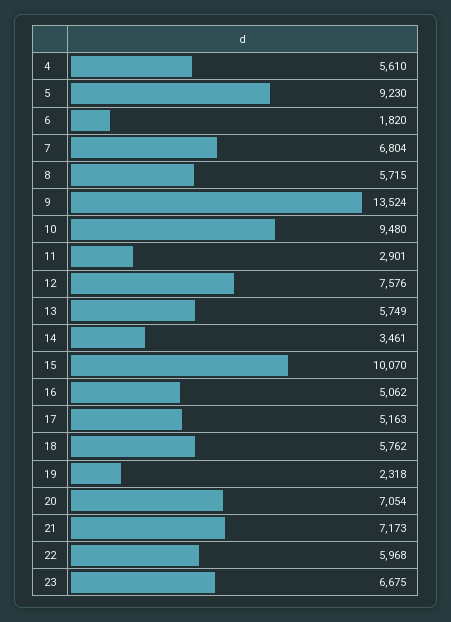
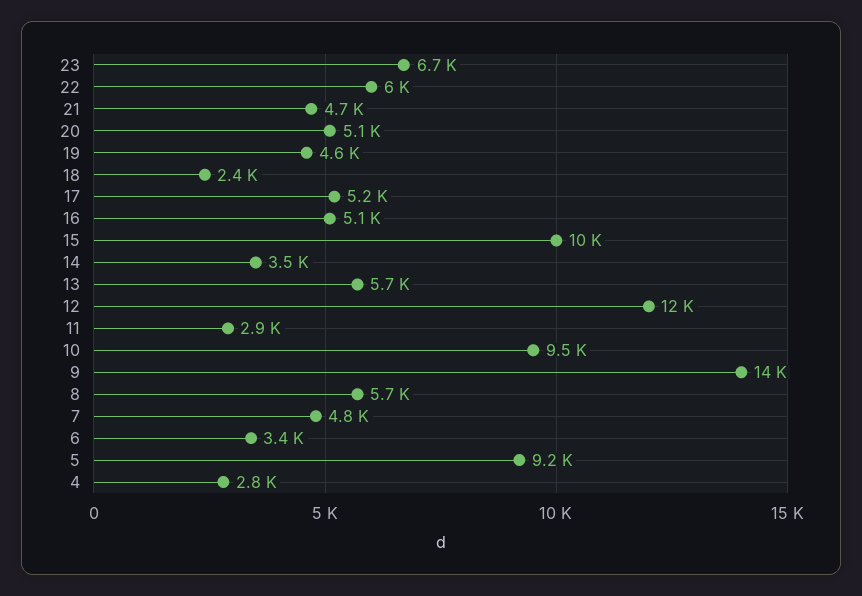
  {
-   "4": 5610,
+   "4": 2800,
    "5": 9230,
-   "6": 1820,
+   "6": 3400,
-   "7": 6804,
+   "7": 4800,
    "8": 5715,
    "9": 13524,
    "10": 9480,
    "11": 2901,
-   "12": 7576,
+   "12": 12000,
    "13": 5749,
    "14": 3461,
    "15": 10070,
    "16": 5062,
    "17": 5163,
-   "18": 5762,
+   "18": 2400,
-   "19": 2318,
+   "19": 4600,
-   "20": 7054,
+   "20": 5100,
-   "21": 7173,
+   "21": 4700,
    "22": 5968,
    "23": 6675
  }

